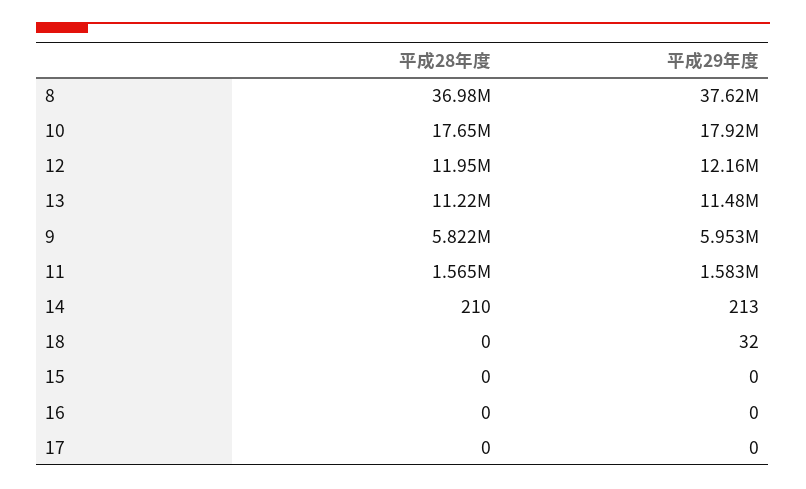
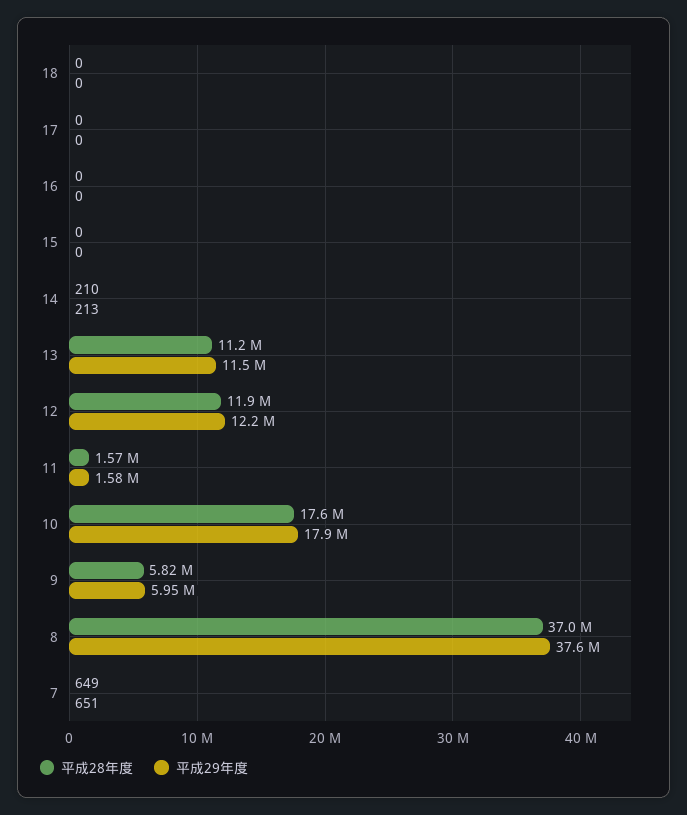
  {
    "平成28年度": {
      "8": 36980000,
      "10": 17650000,
      "12": 11950000,
      "13": 11220000,
      "9": 5822000,
      "11": 1565000,
      "14": 210,
      "18": 0,
      "15": 0,
      "16": 0,
-     "17": 0
+     "17": 0,
+     "7": 649
    },
    "平成29年度": {
      "8": 37620000,
      "10": 17920000,
      "12": 12160000,
      "13": 11480000,
      "9": 5953000,
      "11": 1583000,
      "14": 213,
-     "18": 32,
+     "18": 0,
      "15": 0,
      "16": 0,
-     "17": 0
+     "17": 0,
+     "7": 651
    }
  }

